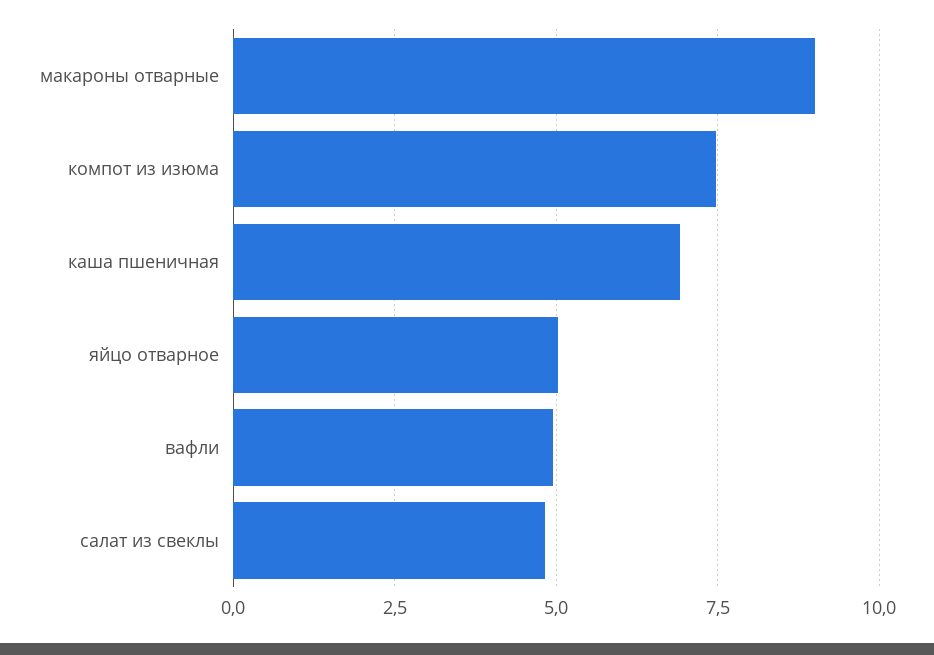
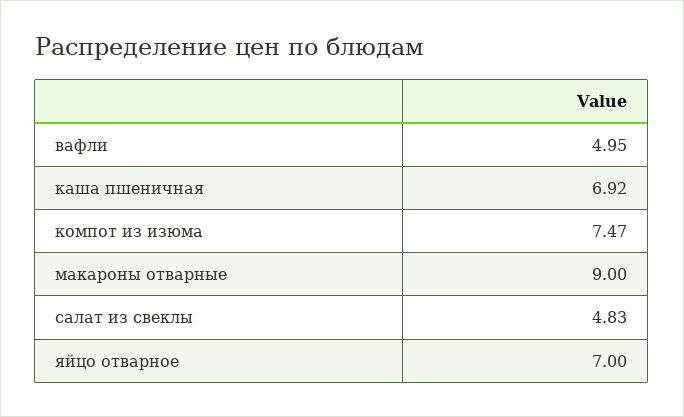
  {
    "макароны отварные": 9,
    "компот из изюма": 7.47,
    "каша пшеничная": 6.92,
-   "яйцо отварное": 5,
+   "яйцо отварное": 7,
    "вафли": 4.95,
    "салат из свеклы": 4.83
  }

